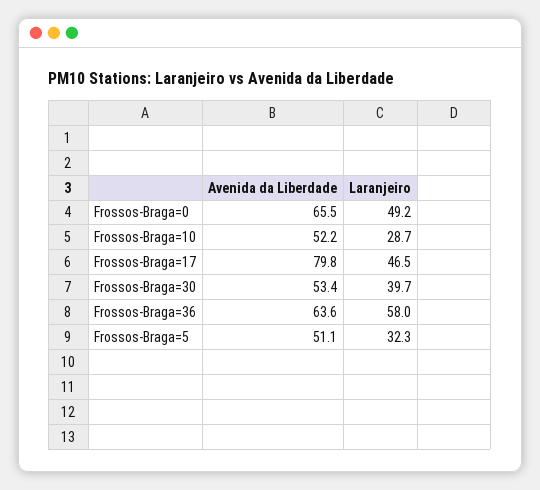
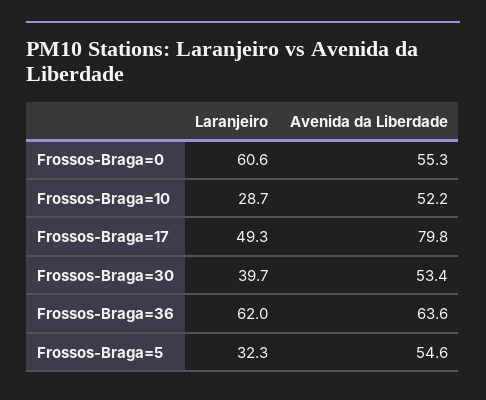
  {
    "Avenida da Liberdade": {
-     "Frossos-Braga=0": 65.5,
+     "Frossos-Braga=0": 55.3,
      "Frossos-Braga=10": 52.2,
      "Frossos-Braga=17": 79.8,
      "Frossos-Braga=30": 53.4,
      "Frossos-Braga=36": 63.6,
-     "Frossos-Braga=5": 51.1
+     "Frossos-Braga=5": 54.6
    },
    "Laranjeiro": {
-     "Frossos-Braga=0": 49.2,
+     "Frossos-Braga=0": 60.6,
      "Frossos-Braga=10": 28.7,
-     "Frossos-Braga=17": 46.5,
+     "Frossos-Braga=17": 49.3,
      "Frossos-Braga=30": 39.7,
-     "Frossos-Braga=36": 58,
+     "Frossos-Braga=36": 62,
      "Frossos-Braga=5": 32.3
    }
  }

